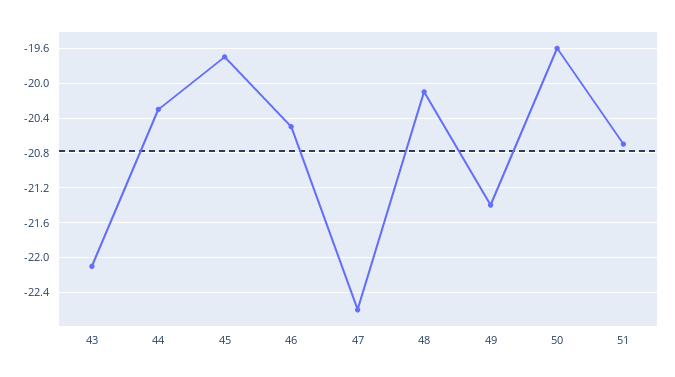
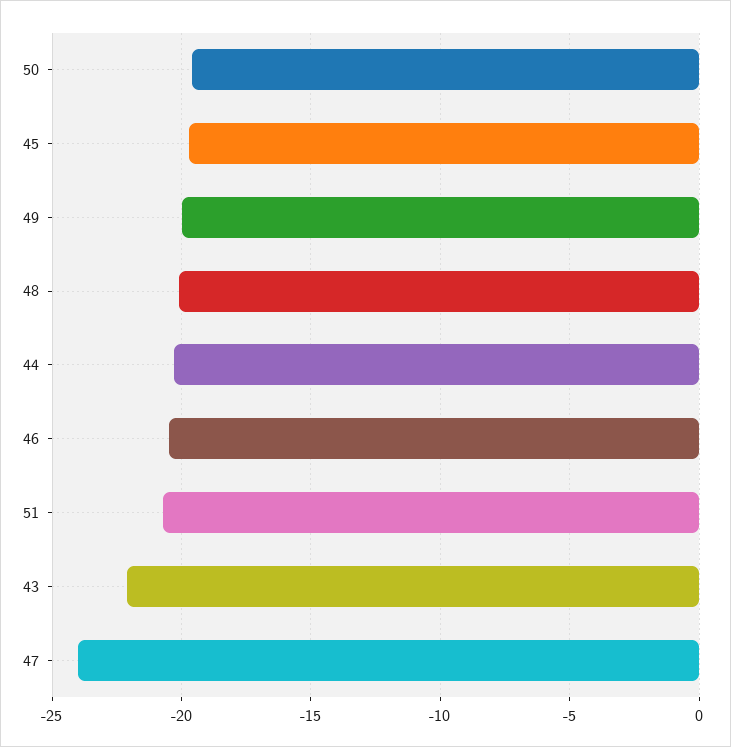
  {
    "43": -22.1,
    "44": -20.3,
    "45": -19.7,
    "46": -20.5,
-   "47": -22.6,
+   "47": -24,
    "48": -20.1,
-   "49": -21.4,
+   "49": -20,
    "50": -19.6,
    "51": -20.7
  }

